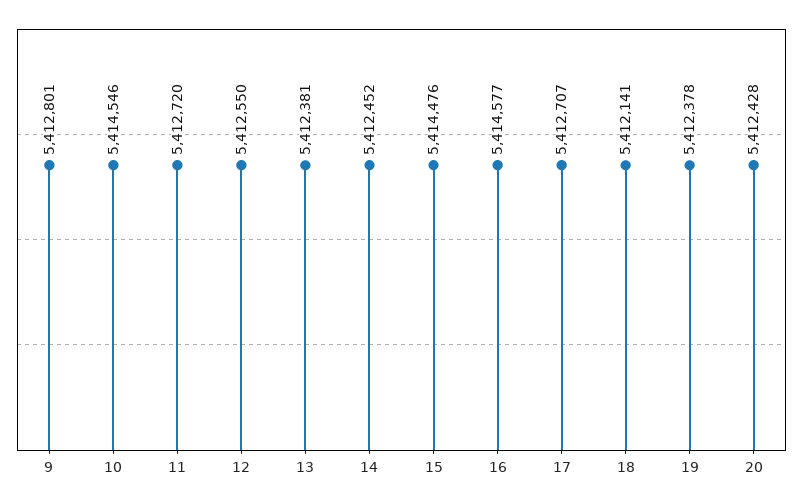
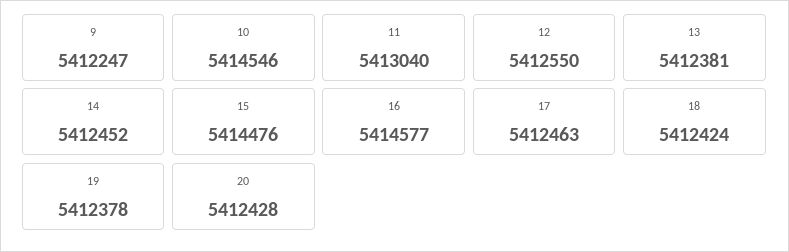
  {
-   "9": 5412801,
+   "9": 5412247,
    "10": 5414546,
-   "11": 5412720,
+   "11": 5413040,
    "12": 5412550,
    "13": 5412381,
    "14": 5412452,
    "15": 5414476,
    "16": 5414577,
-   "17": 5412707,
+   "17": 5412463,
-   "18": 5412141,
+   "18": 5412424,
    "19": 5412378,
    "20": 5412428
  }

